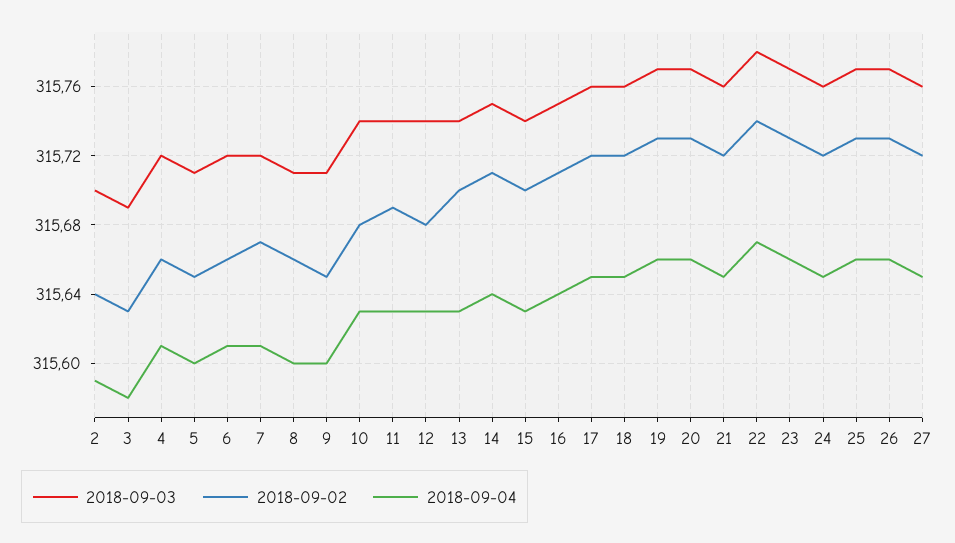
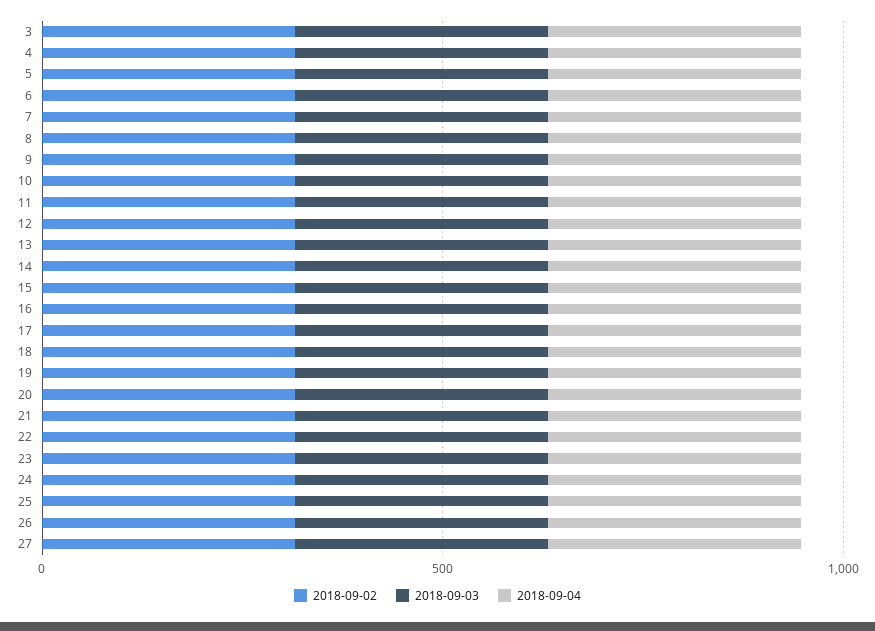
  {
    "2018-09-03": {
-     "2": 315.7,
      "3": 315.69,
      "4": 315.72,
      "5": 315.71,
      "6": 315.72,
      "7": 315.72,
      "8": 315.71,
      "9": 315.71,
      "10": 315.74,
      "11": 315.74,
      "12": 315.74,
      "13": 315.74,
      "14": 315.75,
      "15": 315.74,
      "16": 315.75,
      "17": 315.76,
      "18": 315.76,
      "19": 315.77,
      "20": 315.77,
      "21": 315.76,
      "22": 315.78,
      "23": 315.77,
      "24": 315.76,
      "25": 315.77,
      "26": 315.77,
      "27": 315.76
    },
    "2018-09-02": {
-     "2": 315.64,
      "3": 315.63,
      "4": 315.66,
      "5": 315.65,
      "6": 315.66,
      "7": 315.67,
      "8": 315.66,
      "9": 315.65,
      "10": 315.68,
      "11": 315.69,
      "12": 315.68,
      "13": 315.7,
      "14": 315.71,
      "15": 315.7,
      "16": 315.71,
      "17": 315.72,
      "18": 315.72,
      "19": 315.73,
      "20": 315.73,
      "21": 315.72,
      "22": 315.74,
      "23": 315.73,
      "24": 315.72,
      "25": 315.73,
      "26": 315.73,
      "27": 315.72
    },
    "2018-09-04": {
-     "2": 315.59,
      "3": 315.58,
      "4": 315.61,
      "5": 315.6,
      "6": 315.61,
      "7": 315.61,
      "8": 315.6,
      "9": 315.6,
      "10": 315.63,
      "11": 315.63,
      "12": 315.63,
      "13": 315.63,
      "14": 315.64,
      "15": 315.63,
      "16": 315.64,
      "17": 315.65,
      "18": 315.65,
      "19": 315.66,
      "20": 315.66,
      "21": 315.65,
      "22": 315.67,
      "23": 315.66,
      "24": 315.65,
      "25": 315.66,
      "26": 315.66,
      "27": 315.65
    }
  }

